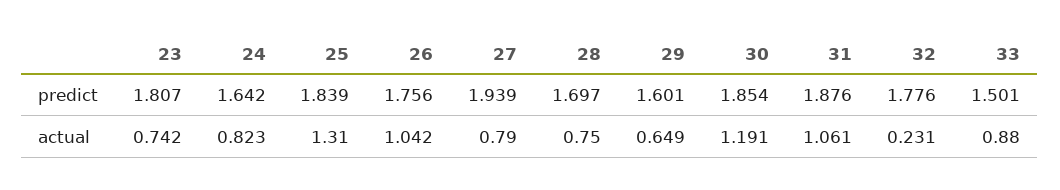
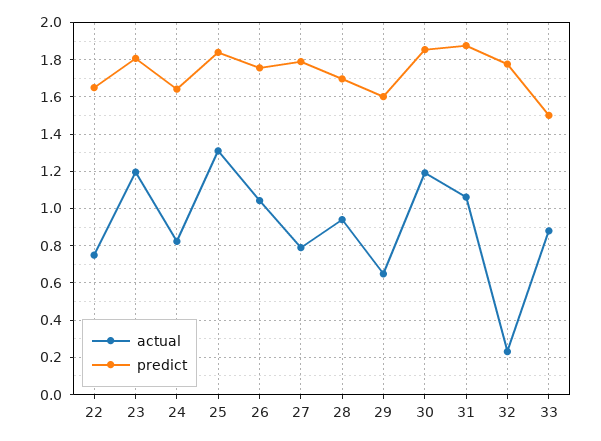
  {
    "predict": {
      "23": 1.807,
      "24": 1.642,
      "25": 1.839,
      "26": 1.756,
-     "27": 1.939,
+     "27": 1.8,
      "28": 1.697,
      "29": 1.601,
      "30": 1.854,
      "31": 1.876,
      "32": 1.776,
-     "33": 1.501
+     "33": 1.501,
+     "22": 1.65
    },
    "actual": {
-     "23": 0.742,
+     "23": 1.2,
      "24": 0.823,
      "25": 1.31,
      "26": 1.042,
      "27": 0.79,
-     "28": 0.75,
+     "28": 0.95,
      "29": 0.649,
      "30": 1.191,
      "31": 1.061,
      "32": 0.231,
-     "33": 0.88
+     "33": 0.88,
+     "22": 0.75
    }
  }

